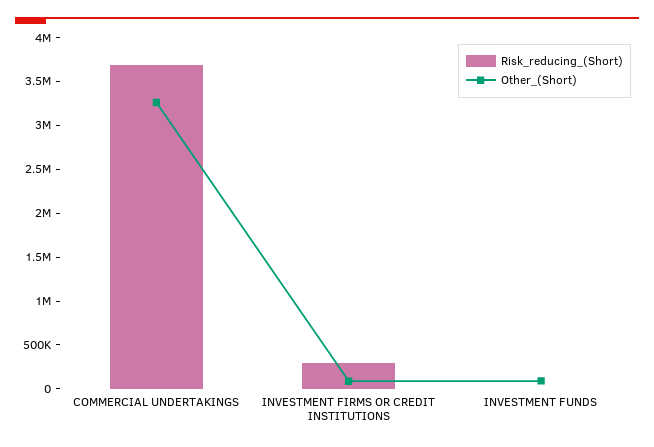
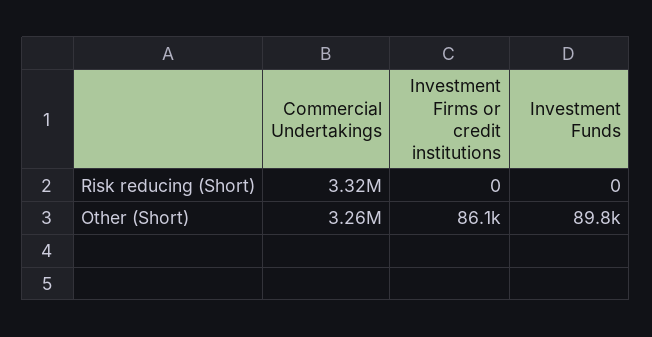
  {
    "Risk_reducing_(Short)": {
-     "COMMERCIAL UNDERTAKINGS": 3700000,
+     "COMMERCIAL UNDERTAKINGS": 3320000,
-     "INVESTMENT FIRMS OR CREDIT INSTITUTIONS": 300000,
+     "INVESTMENT FIRMS OR CREDIT INSTITUTIONS": 0,
      "INVESTMENT FUNDS": 0
    },
    "Other_(Short)": {
      "COMMERCIAL UNDERTAKINGS": 3260000,
      "INVESTMENT FIRMS OR CREDIT INSTITUTIONS": 86100,
      "INVESTMENT FUNDS": 89800
    }
  }

